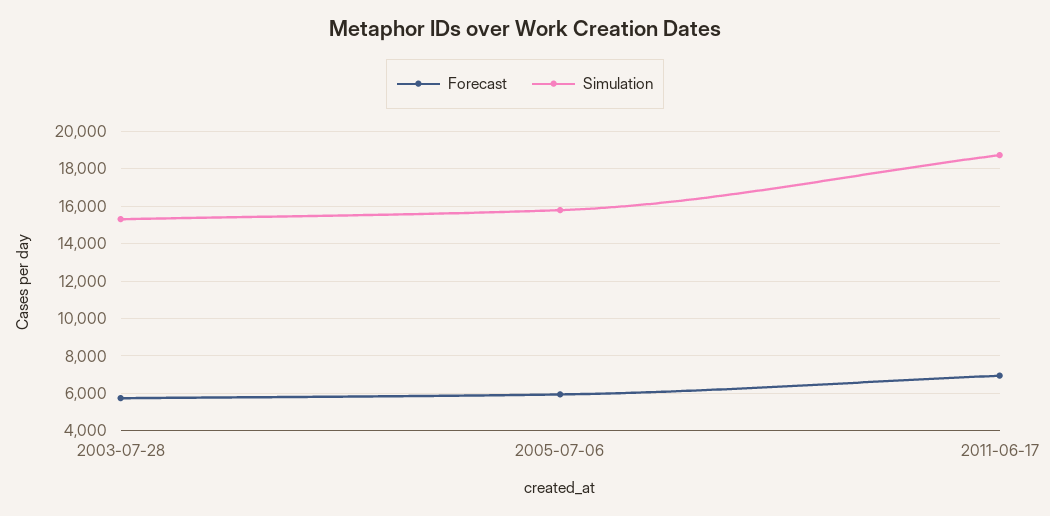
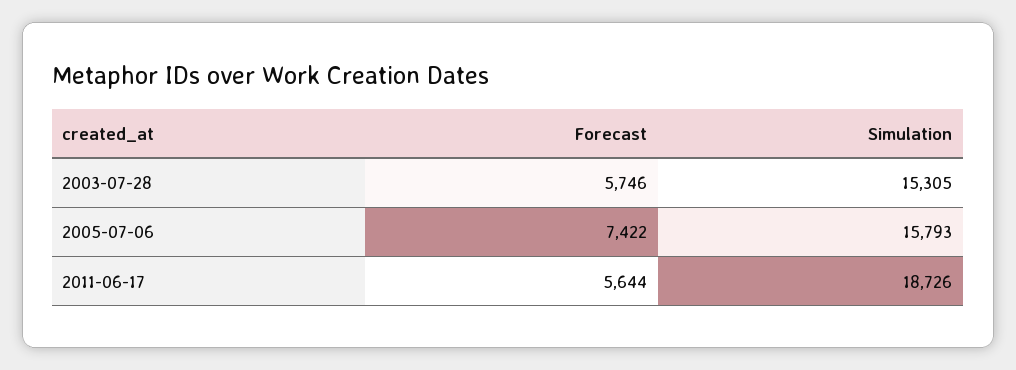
  {
    "Forecast": {
      "2003-07-28": 5746,
-     "2005-07-06": 6000,
+     "2005-07-06": 7422,
-     "2011-06-17": 7000
+     "2011-06-17": 5644
    },
    "Simulation": {
      "2003-07-28": 15305,
      "2005-07-06": 15793,
      "2011-06-17": 18726
    }
  }

